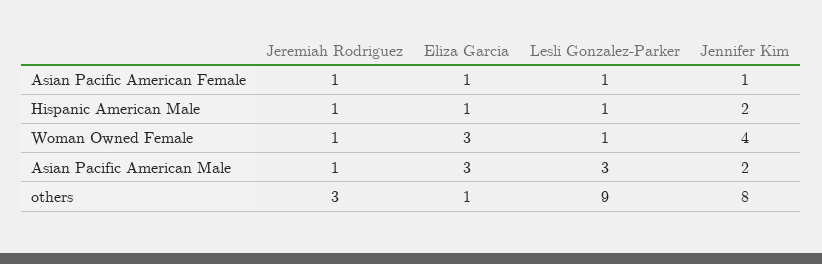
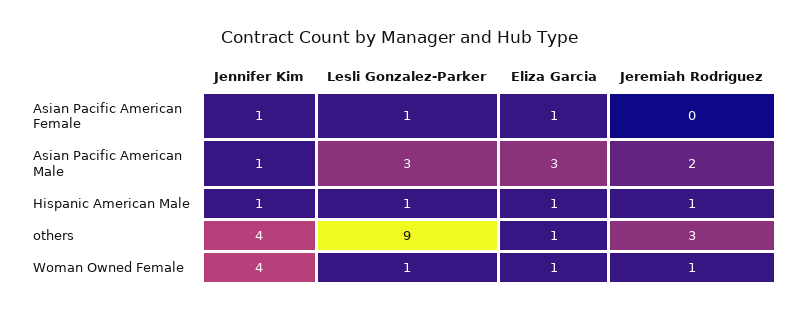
  {
    "Jeremiah Rodriguez": {
-     "Asian Pacific American Female": 1,
+     "Asian Pacific American Female": 0,
      "Hispanic American Male": 1,
      "Woman Owned Female": 1,
-     "Asian Pacific American Male": 1,
+     "Asian Pacific American Male": 2,
      "others": 3
    },
    "Eliza Garcia": {
      "Asian Pacific American Female": 1,
      "Hispanic American Male": 1,
-     "Woman Owned Female": 3,
+     "Woman Owned Female": 1,
      "Asian Pacific American Male": 3,
      "others": 1
    },
    "Lesli Gonzalez-Parker": {
      "Asian Pacific American Female": 1,
      "Hispanic American Male": 1,
      "Woman Owned Female": 1,
      "Asian Pacific American Male": 3,
      "others": 9
    },
    "Jennifer Kim": {
      "Asian Pacific American Female": 1,
-     "Hispanic American Male": 2,
+     "Hispanic American Male": 1,
      "Woman Owned Female": 4,
-     "Asian Pacific American Male": 2,
+     "Asian Pacific American Male": 1,
-     "others": 8
+     "others": 4
    }
  }

